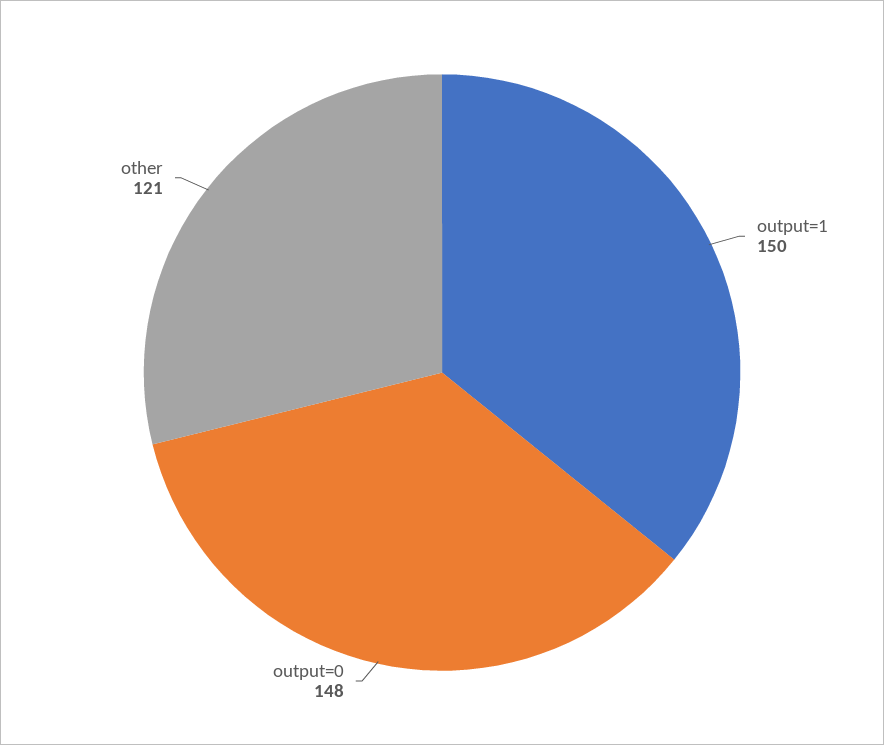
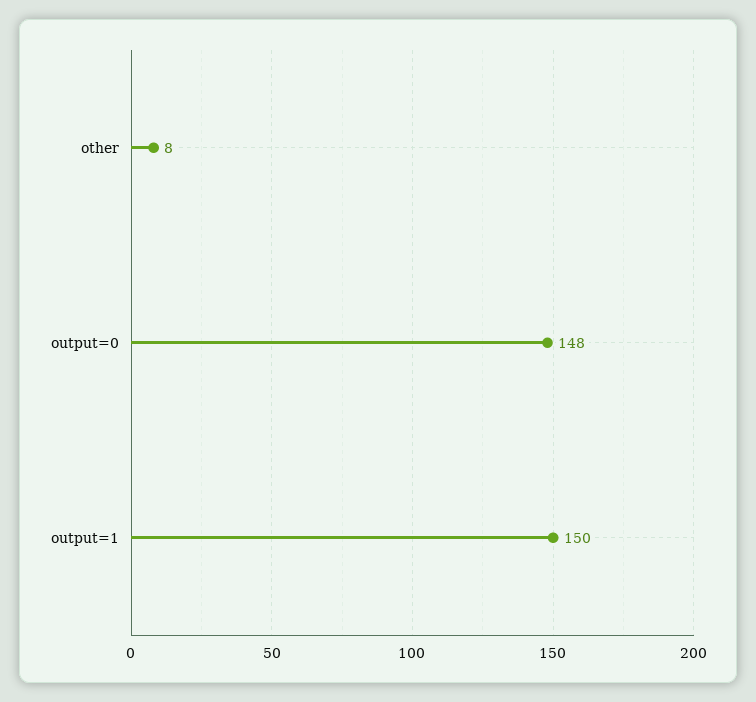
  {
    "output=1": 150,
    "output=0": 148,
-   "other": 121
+   "other": 8
  }

